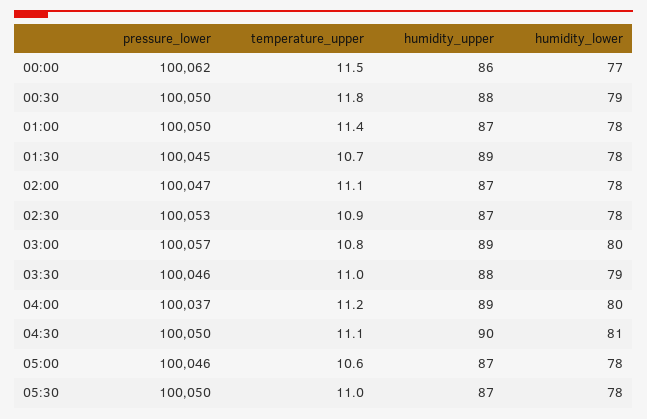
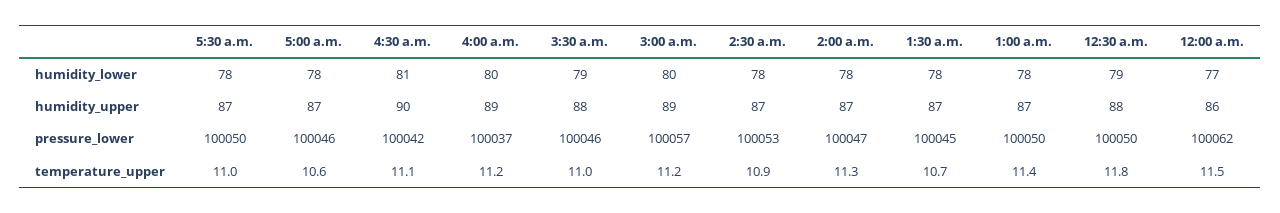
  {
    "pressure_lower": {
      "00:00": 100062,
      "00:30": 100050,
      "01:00": 100050,
      "01:30": 100045,
      "02:00": 100047,
      "02:30": 100053,
      "03:00": 100057,
      "03:30": 100046,
      "04:00": 100037,
-     "04:30": 100050,
+     "04:30": 100042,
      "05:00": 100046,
      "05:30": 100050
    },
    "temperature_upper": {
      "00:00": 11.5,
      "00:30": 11.8,
      "01:00": 11.4,
      "01:30": 10.7,
-     "02:00": 11.1,
+     "02:00": 11.3,
      "02:30": 10.9,
-     "03:00": 10.8,
+     "03:00": 11.2,
      "03:30": 11,
      "04:00": 11.2,
      "04:30": 11.1,
      "05:00": 10.6,
      "05:30": 11
    },
    "humidity_upper": {
      "00:00": 86,
      "00:30": 88,
      "01:00": 87,
-     "01:30": 89,
+     "01:30": 87,
      "02:00": 87,
      "02:30": 87,
      "03:00": 89,
      "03:30": 88,
      "04:00": 89,
      "04:30": 90,
      "05:00": 87,
      "05:30": 87
    },
    "humidity_lower": {
      "00:00": 77,
      "00:30": 79,
      "01:00": 78,
      "01:30": 78,
      "02:00": 78,
      "02:30": 78,
      "03:00": 80,
      "03:30": 79,
      "04:00": 80,
      "04:30": 81,
      "05:00": 78,
      "05:30": 78
    }
  }

